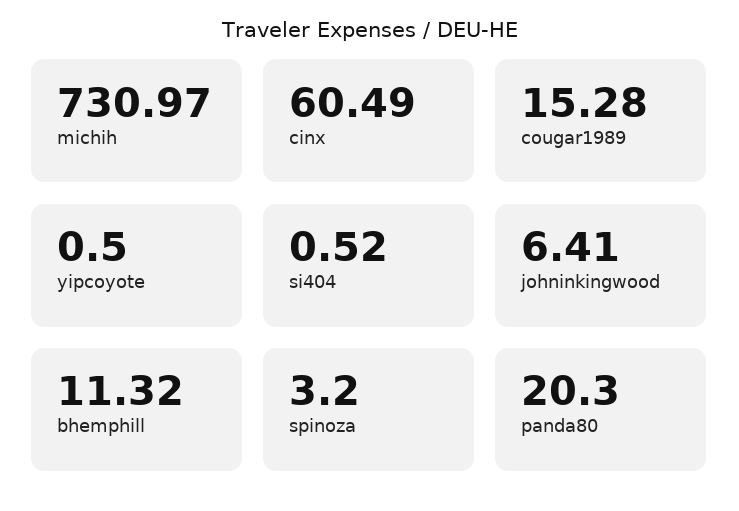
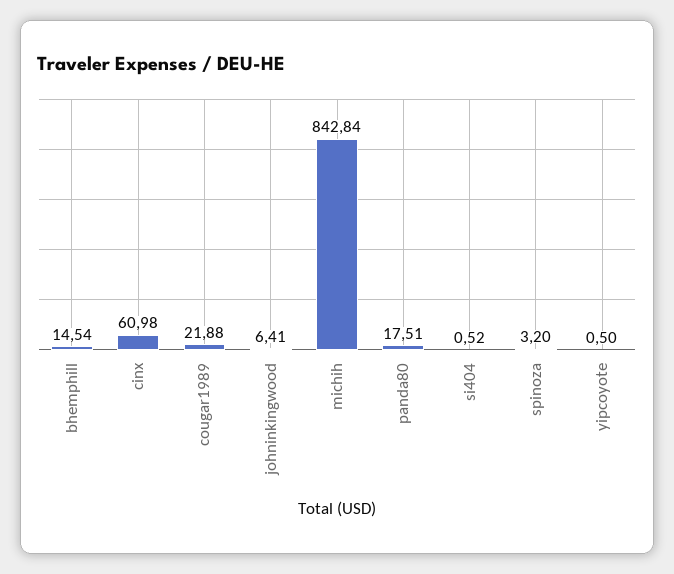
  {
-   "michih": 730.97,
+   "michih": 842.84,
-   "cinx": 60.49,
+   "cinx": 60.98,
-   "cougar1989": 15.28,
+   "cougar1989": 21.88,
    "yipcoyote": 0.5,
    "si404": 0.52,
    "johninkingwood": 6.41,
-   "bhemphill": 11.32,
+   "bhemphill": 14.54,
    "spinoza": 3.2,
-   "panda80": 20.3
+   "panda80": 17.51
  }

